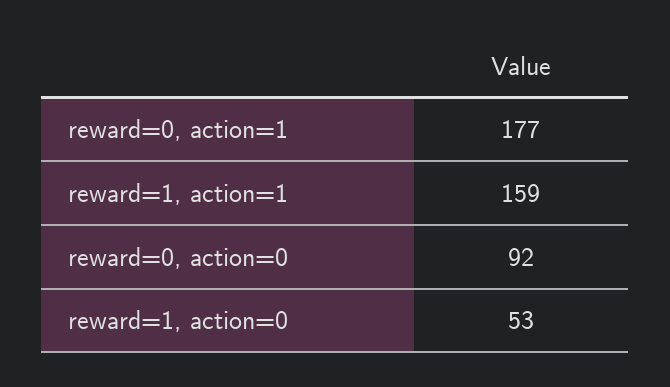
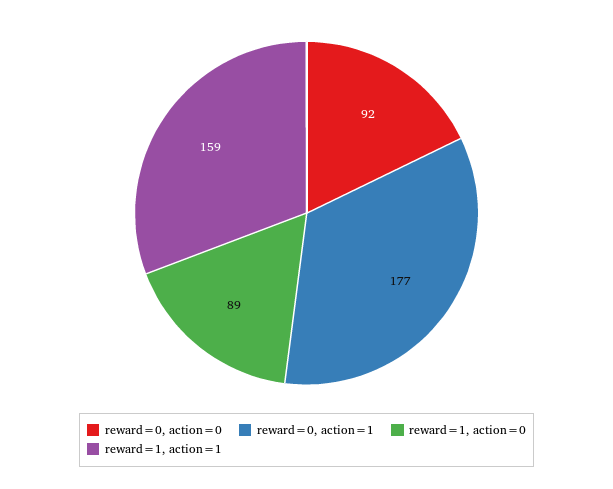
  {
    "reward=0, action=1": 177,
    "reward=1, action=1": 159,
    "reward=0, action=0": 92,
-   "reward=1, action=0": 53
+   "reward=1, action=0": 89
  }

